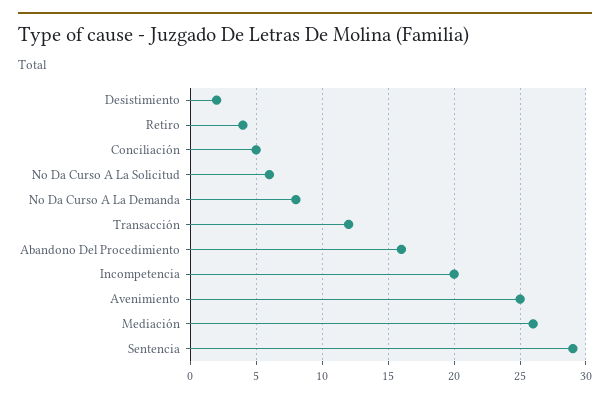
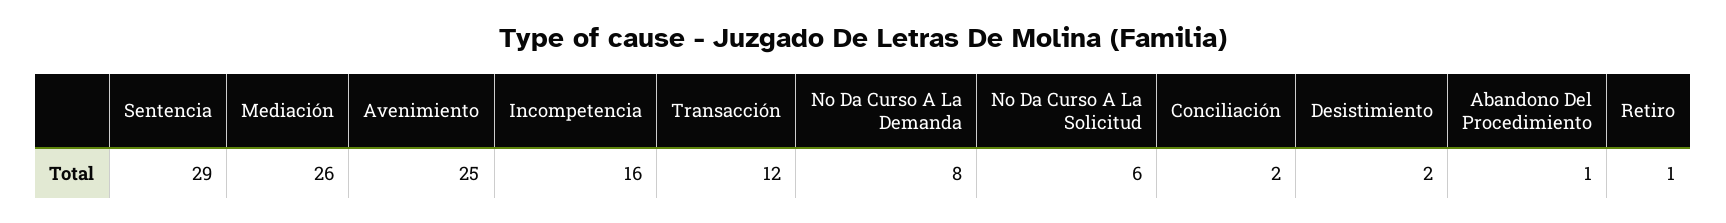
  {
    "Desistimiento": 2,
-   "Retiro": 4,
+   "Retiro": 1,
-   "Conciliación": 5,
+   "Conciliación": 2,
    "No Da Curso A La Solicitud": 6,
    "No Da Curso A La Demanda": 8,
    "Transacción": 12,
-   "Abandono Del Procedimiento": 16,
+   "Abandono Del Procedimiento": 1,
-   "Incompetencia": 20,
+   "Incompetencia": 16,
    "Avenimiento": 25,
    "Mediación": 26,
    "Sentencia": 29
  }

